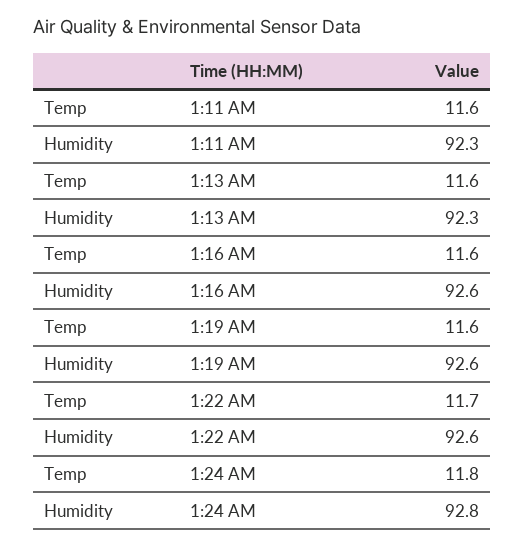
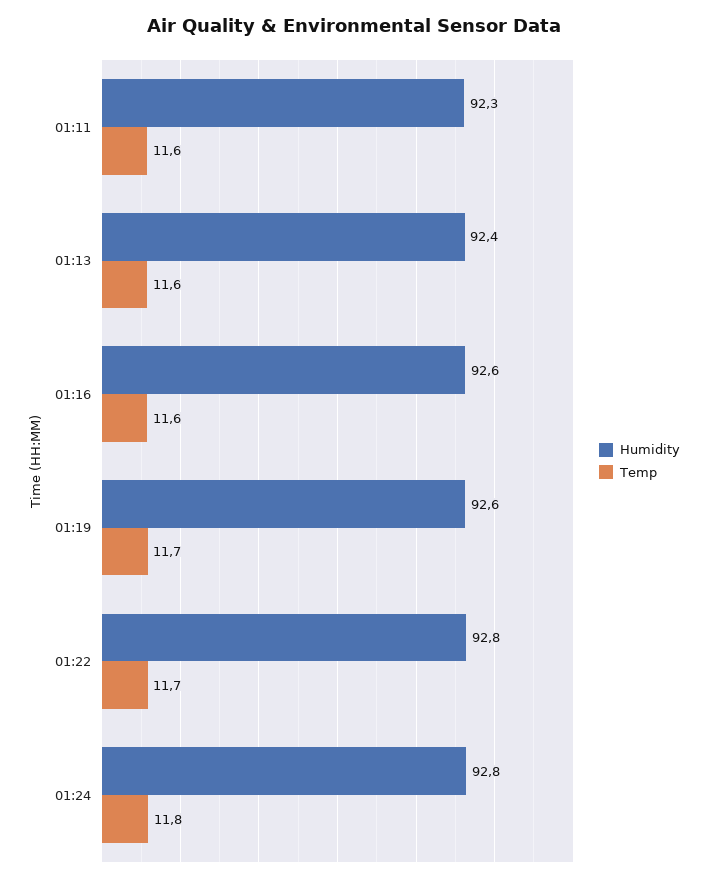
  {
    "Temp": {
      "1:11 AM": 11.6,
      "1:13 AM": 11.6,
      "1:16 AM": 11.6,
-     "1:19 AM": 11.6,
+     "1:19 AM": 11.7,
      "1:22 AM": 11.7,
      "1:24 AM": 11.8
    },
    "Humidity": {
      "1:11 AM": 92.3,
-     "1:13 AM": 92.3,
+     "1:13 AM": 92.4,
      "1:16 AM": 92.6,
      "1:19 AM": 92.6,
-     "1:22 AM": 92.6,
+     "1:22 AM": 92.8,
      "1:24 AM": 92.8
    }
  }

